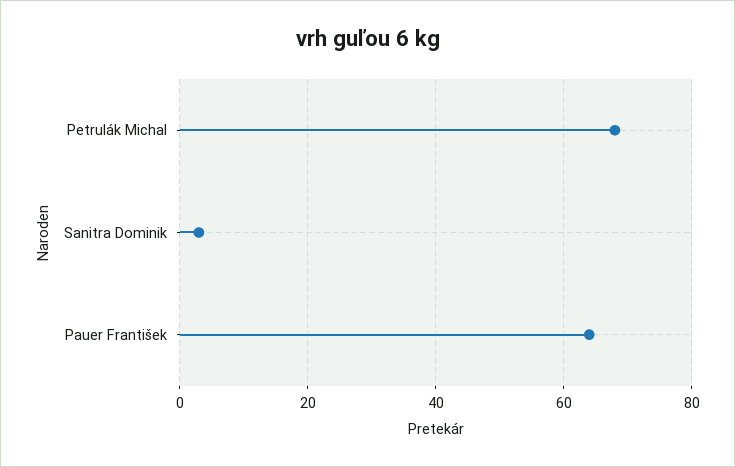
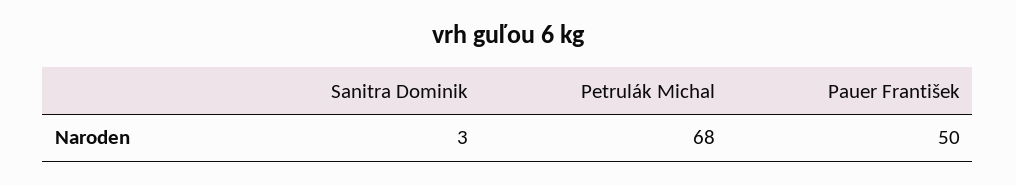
  {
    "Petrulák Michal": 68,
    "Sanitra Dominik": 3,
-   "Pauer František": 65
+   "Pauer František": 50
  }

